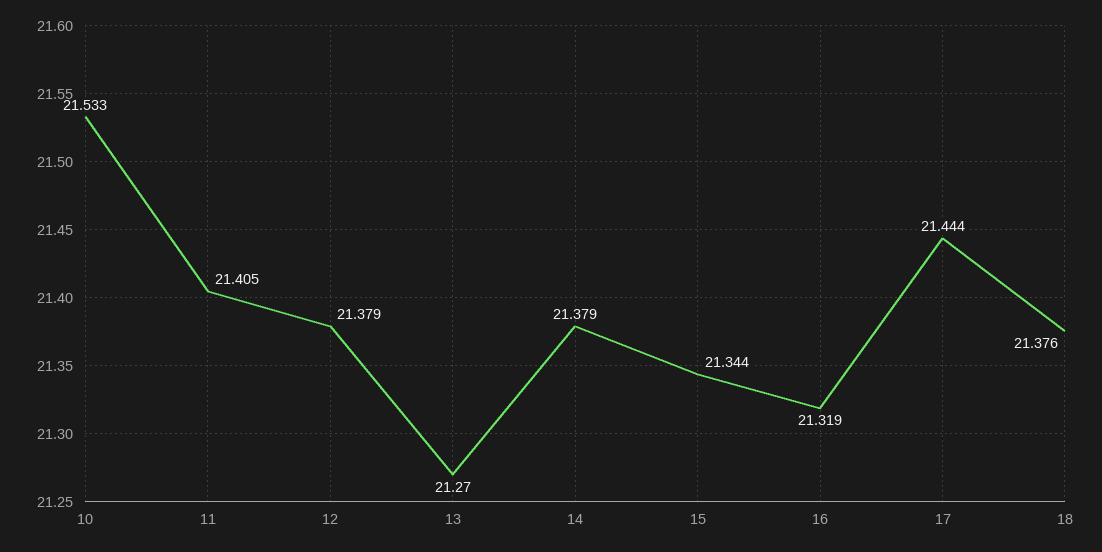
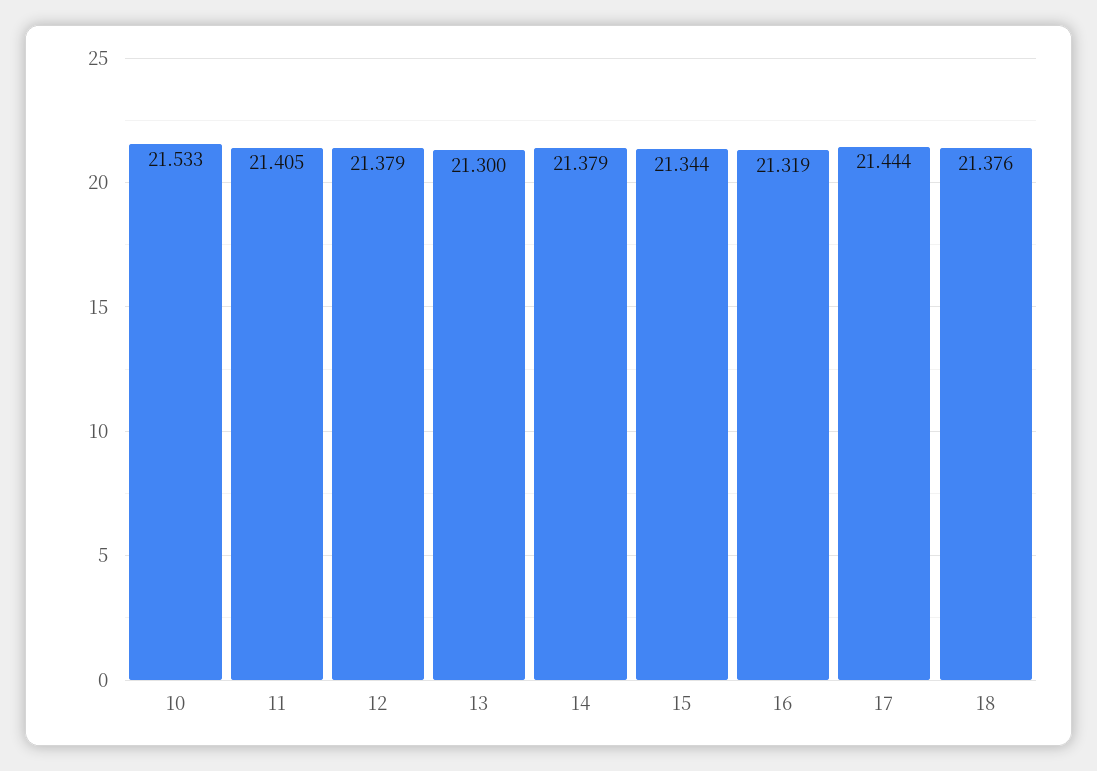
  {
    "10": 21.533,
    "11": 21.405,
    "12": 21.379,
-   "13": 21.27,
+   "13": 21.3,
    "14": 21.379,
    "15": 21.344,
    "16": 21.319,
    "17": 21.444,
    "18": 21.376
  }

